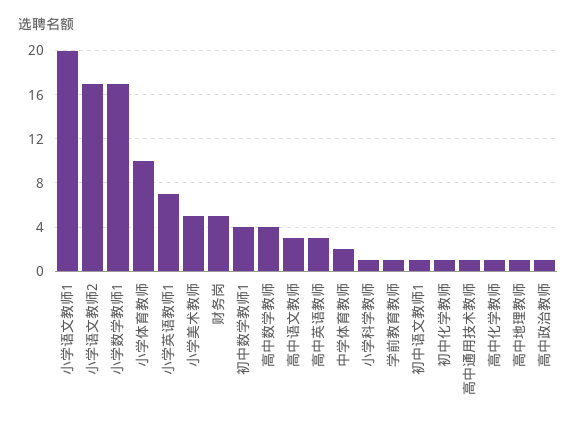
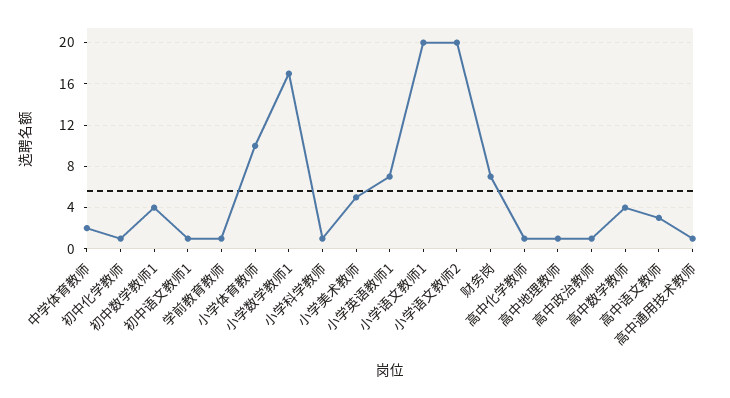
  {
    "小学语文教师1": 20,
-   "小学语文教师2": 17,
+   "小学语文教师2": 20,
    "小学数学教师1": 17,
    "小学体育教师": 10,
    "小学英语教师1": 7,
    "小学美术教师": 5,
-   "财务岗": 5,
+   "财务岗": 7,
    "初中数学教师1": 4,
    "高中数学教师": 4,
    "高中语文教师": 3,
-   "高中英语教师": 3,
    "中学体育教师": 2,
    "小学科学教师": 1,
    "学前教育教师": 1,
    "初中语文教师1": 1,
    "初中化学教师": 1,
    "高中通用技术教师": 1,
    "高中化学教师": 1,
    "高中地理教师": 1,
    "高中政治教师": 1
  }

